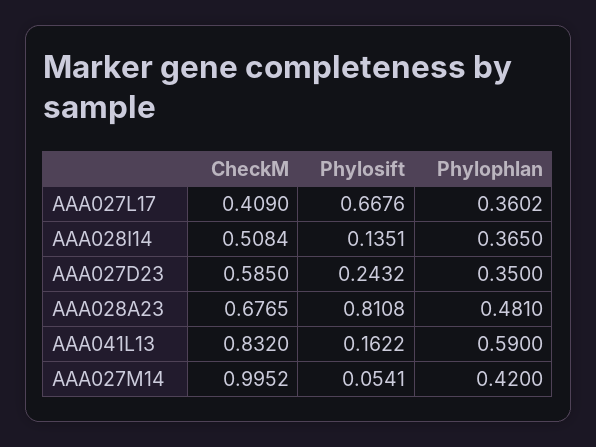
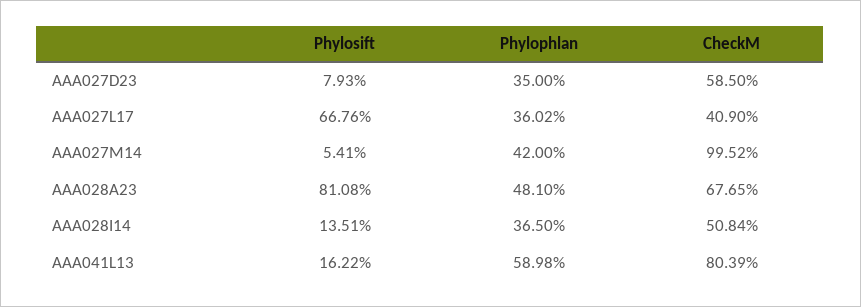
  {
    "CheckM": {
      "AAA027L17": 0.409,
      "AAA028I14": 0.5084,
      "AAA027D23": 0.585,
      "AAA028A23": 0.6765,
-     "AAA041L13": 0.832,
+     "AAA041L13": 0.8039,
      "AAA027M14": 0.9952
    },
    "Phylosift": {
      "AAA027L17": 0.6676,
      "AAA028I14": 0.1351,
-     "AAA027D23": 0.2432,
+     "AAA027D23": 0.0793,
      "AAA028A23": 0.8108,
      "AAA041L13": 0.1622,
      "AAA027M14": 0.0541
    },
    "Phylophlan": {
      "AAA027L17": 0.3602,
      "AAA028I14": 0.365,
      "AAA027D23": 0.35,
      "AAA028A23": 0.481,
-     "AAA041L13": 0.59,
+     "AAA041L13": 0.5898,
      "AAA027M14": 0.42
    }
  }

